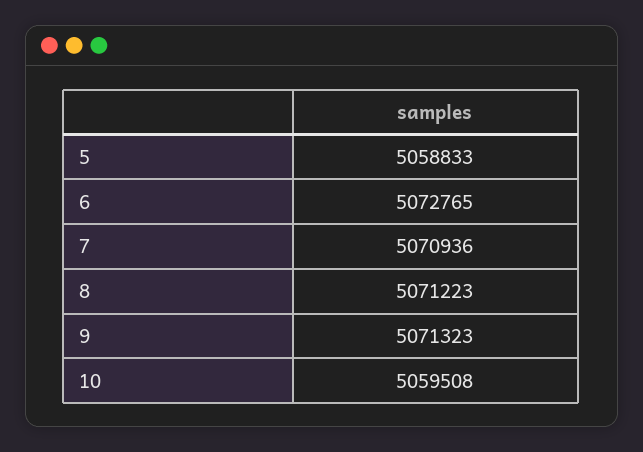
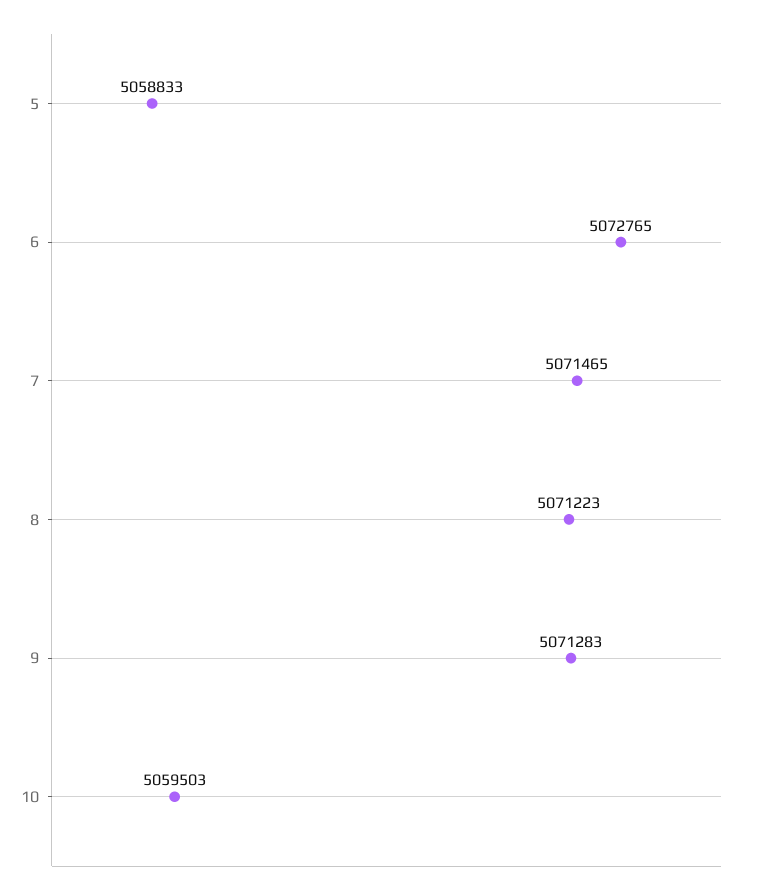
  {
    "5": 5058833,
    "6": 5072765,
-   "7": 5070936,
+   "7": 5071465,
    "8": 5071223,
-   "9": 5071323,
+   "9": 5071283,
-   "10": 5059508
+   "10": 5059503
  }

